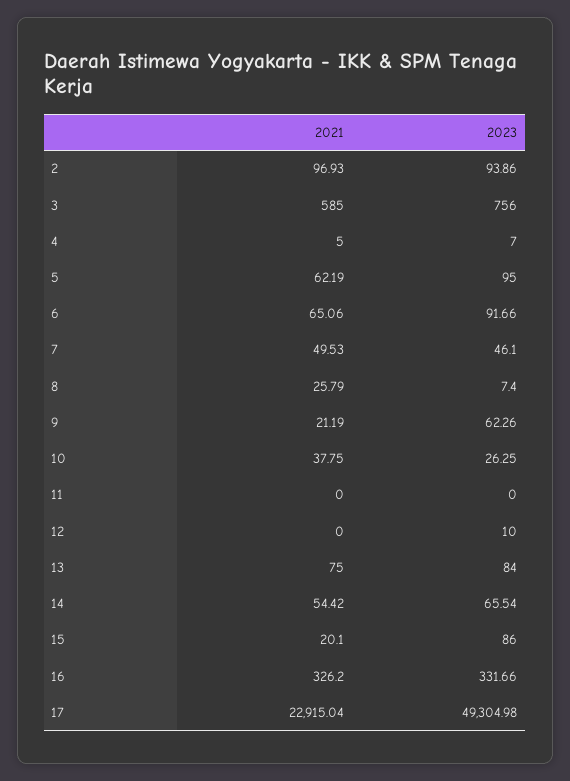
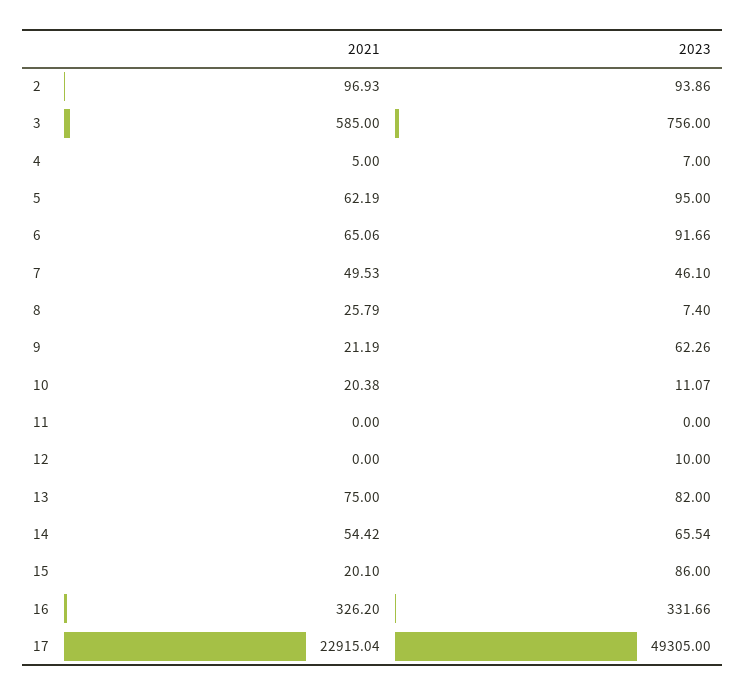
  {
    "2021": {
      "2": 96.93,
      "3": 585,
      "4": 5,
      "5": 62.19,
      "6": 65.06,
      "7": 49.53,
      "8": 25.79,
      "9": 21.19,
-     "10": 37.75,
+     "10": 20.38,
      "11": 0,
      "12": 0,
      "13": 75,
      "14": 54.42,
      "15": 20.1,
      "16": 326.2,
      "17": 22915.04
    },
    "2023": {
      "2": 93.86,
      "3": 756,
      "4": 7,
      "5": 95,
      "6": 91.66,
      "7": 46.1,
      "8": 7.4,
      "9": 62.26,
-     "10": 26.25,
+     "10": 11.07,
      "11": 0,
      "12": 10,
-     "13": 84,
+     "13": 82,
      "14": 65.54,
      "15": 86,
      "16": 331.66,
-     "17": 49304.98
+     "17": 49305
    }
  }

